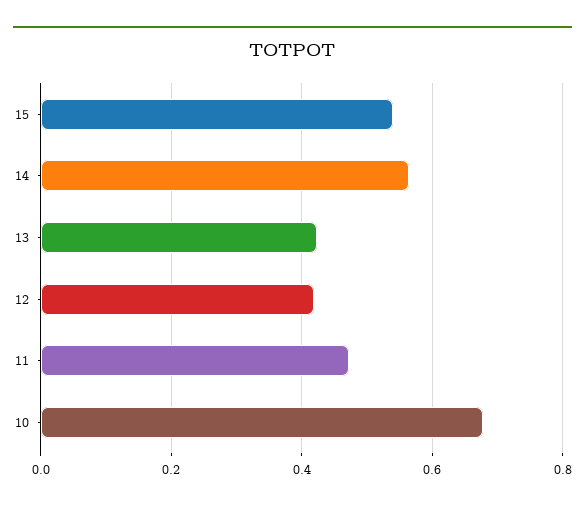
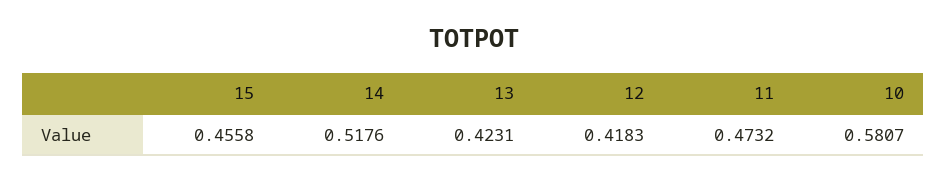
  {
-   "15": 0.54,
+   "15": 0.4558,
-   "14": 0.56,
+   "14": 0.5176,
    "13": 0.4231,
    "12": 0.4183,
    "11": 0.4732,
-   "10": 0.68
+   "10": 0.5807
  }

